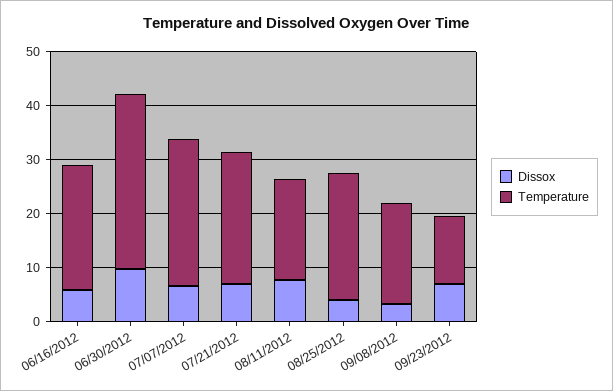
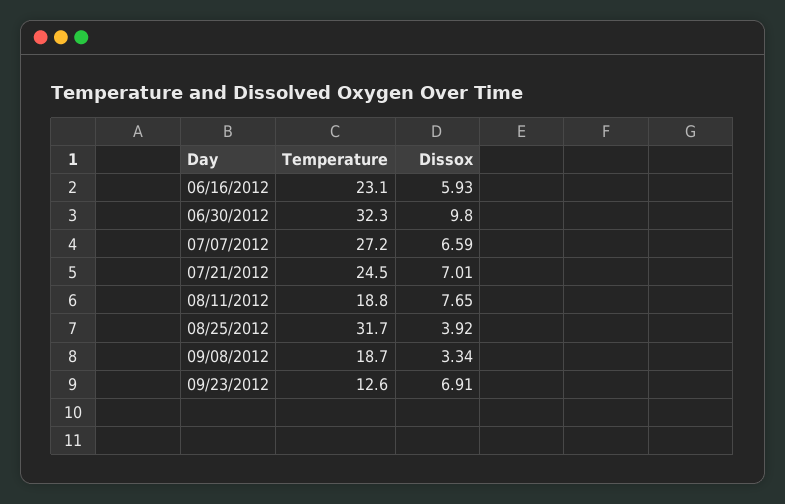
  {
    "Dissox": {
      "06/16/2012": 5.93,
      "06/30/2012": 9.8,
      "07/07/2012": 6.59,
      "07/21/2012": 7.01,
      "08/11/2012": 7.65,
      "08/25/2012": 3.92,
      "09/08/2012": 3.34,
      "09/23/2012": 6.91
    },
    "Temperature": {
      "06/16/2012": 23.1,
      "06/30/2012": 32.3,
      "07/07/2012": 27.2,
      "07/21/2012": 24.5,
      "08/11/2012": 18.8,
-     "08/25/2012": 24,
+     "08/25/2012": 31.7,
      "09/08/2012": 18.7,
      "09/23/2012": 12.6
    }
  }

